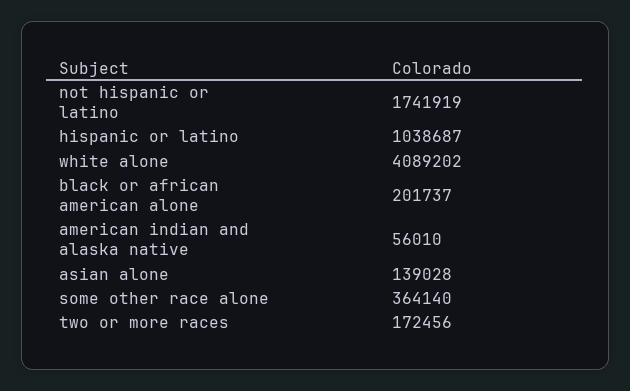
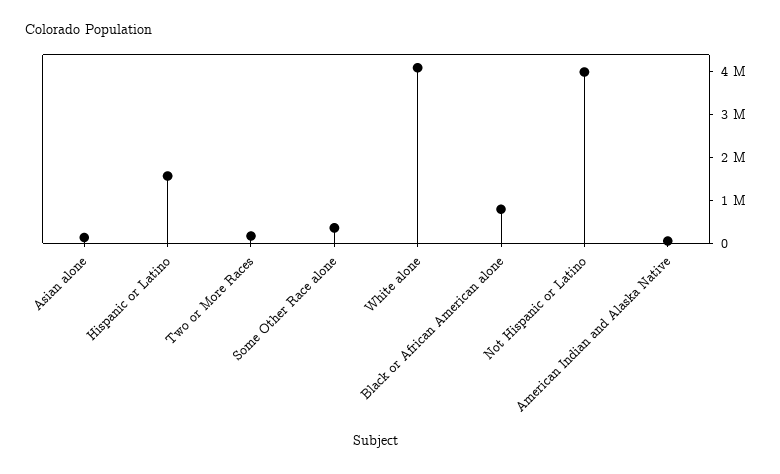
  {
-   "not hispanic or latino": 1741919,
+   "not hispanic or latino": 4000000,
-   "hispanic or latino": 1038687,
+   "hispanic or latino": 1600000,
    "white alone": 4089202,
-   "black or african american alone": 201737,
+   "black or african american alone": 800000,
    "american indian and alaska native": 56010,
    "asian alone": 139028,
    "some other race alone": 364140,
    "two or more races": 172456
  }

